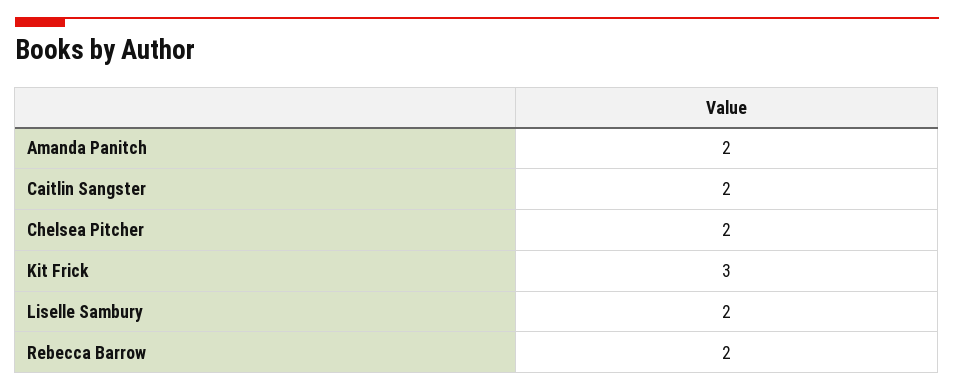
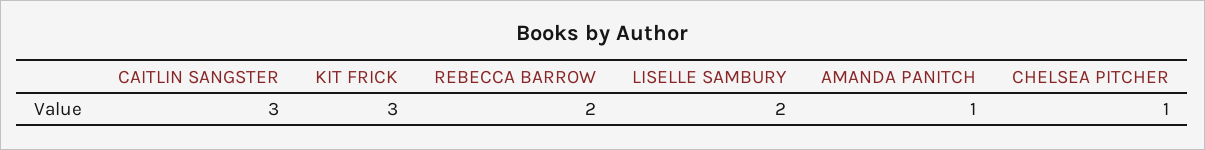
  {
-   "Amanda Panitch": 2,
+   "Amanda Panitch": 1,
-   "Caitlin Sangster": 2,
+   "Caitlin Sangster": 3,
-   "Chelsea Pitcher": 2,
+   "Chelsea Pitcher": 1,
    "Kit Frick": 3,
    "Liselle Sambury": 2,
    "Rebecca Barrow": 2
  }

